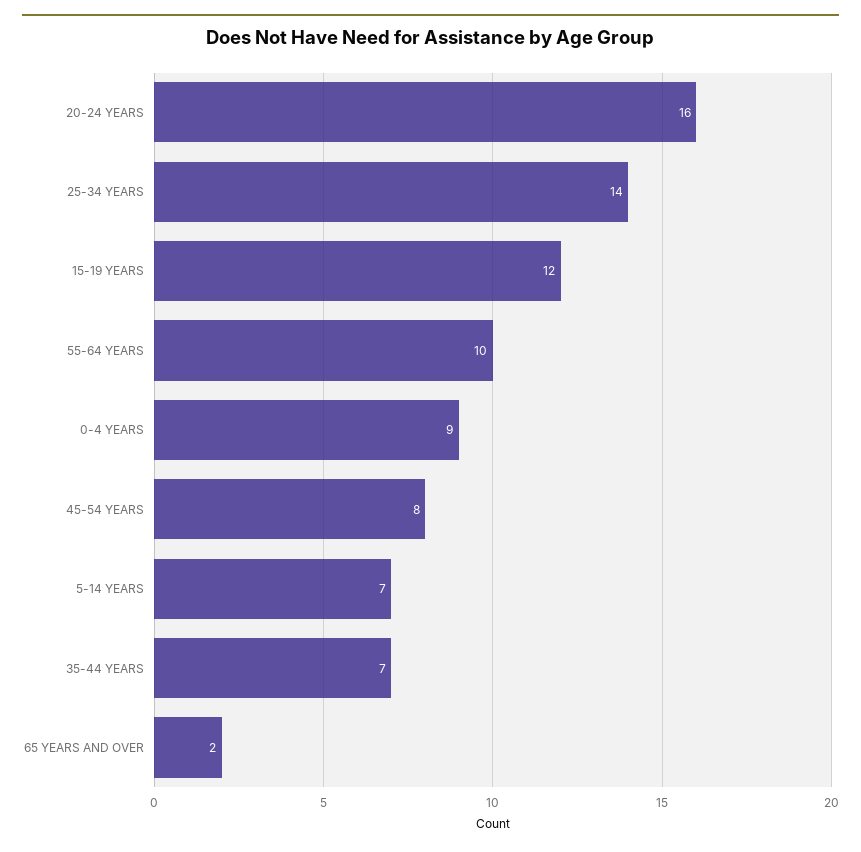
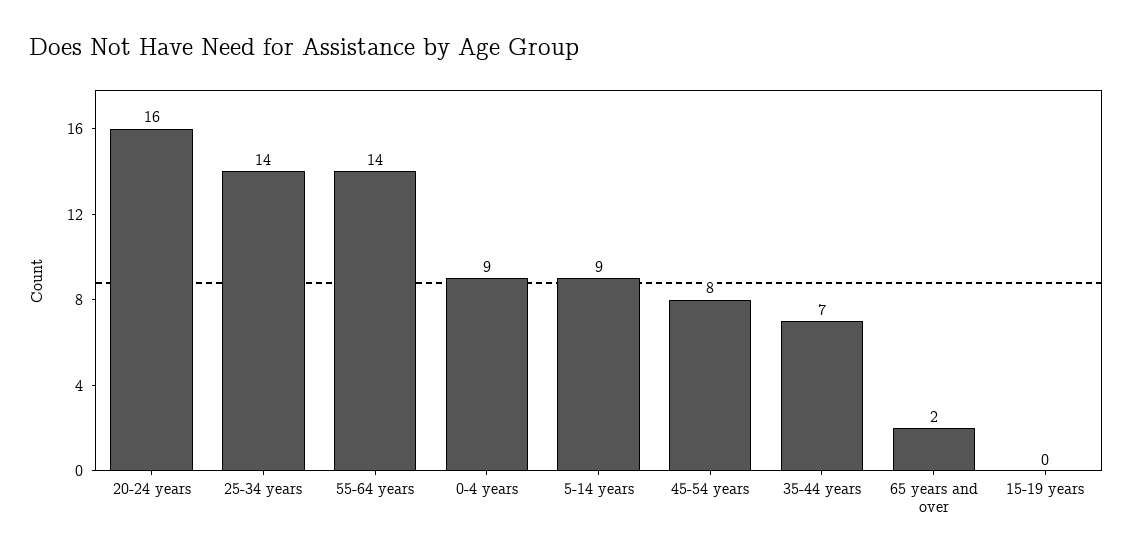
  {
    "20-24 YEARS": 16,
    "25-34 YEARS": 14,
-   "15-19 YEARS": 12,
+   "15-19 YEARS": 0,
-   "55-64 YEARS": 10,
+   "55-64 YEARS": 14,
    "0-4 YEARS": 9,
    "45-54 YEARS": 8,
-   "5-14 YEARS": 7,
+   "5-14 YEARS": 9,
    "35-44 YEARS": 7,
    "65 YEARS AND OVER": 2
  }

